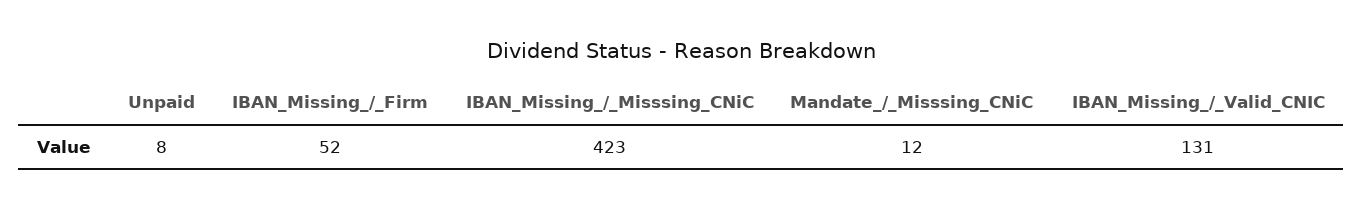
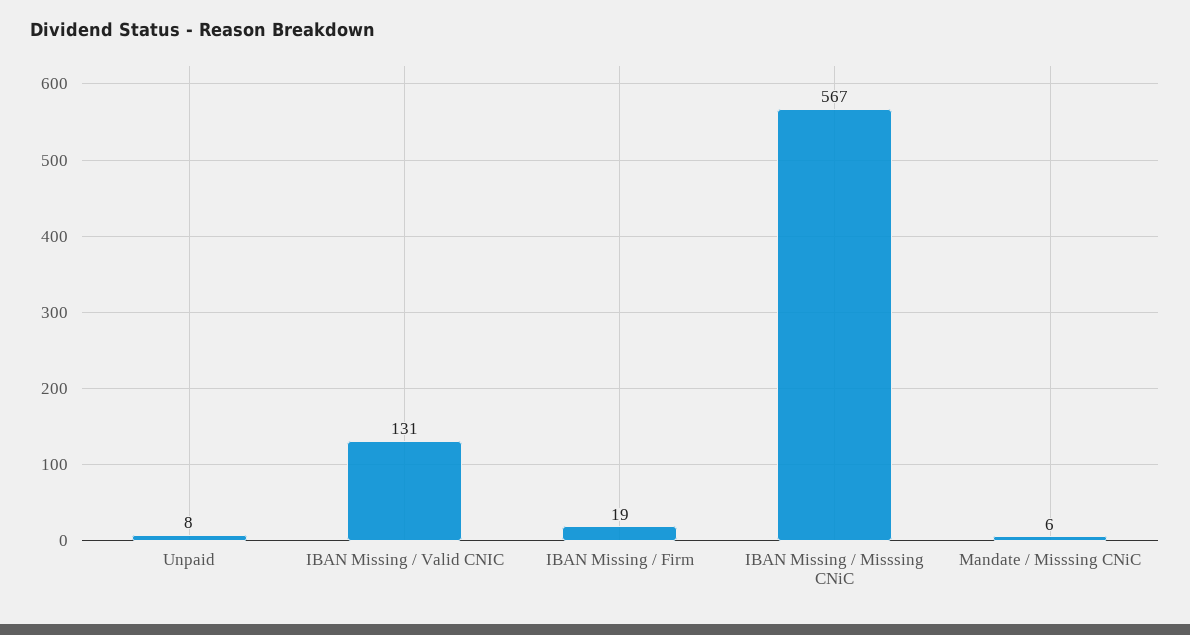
  {
    "Unpaid": 8,
-   "IBAN_Missing_/_Firm": 52,
+   "IBAN_Missing_/_Firm": 19,
-   "IBAN_Missing_/_Misssing_CNiC": 423,
+   "IBAN_Missing_/_Misssing_CNiC": 567,
-   "Mandate_/_Misssing_CNiC": 12,
+   "Mandate_/_Misssing_CNiC": 6,
    "IBAN_Missing_/_Valid_CNIC": 131
  }

